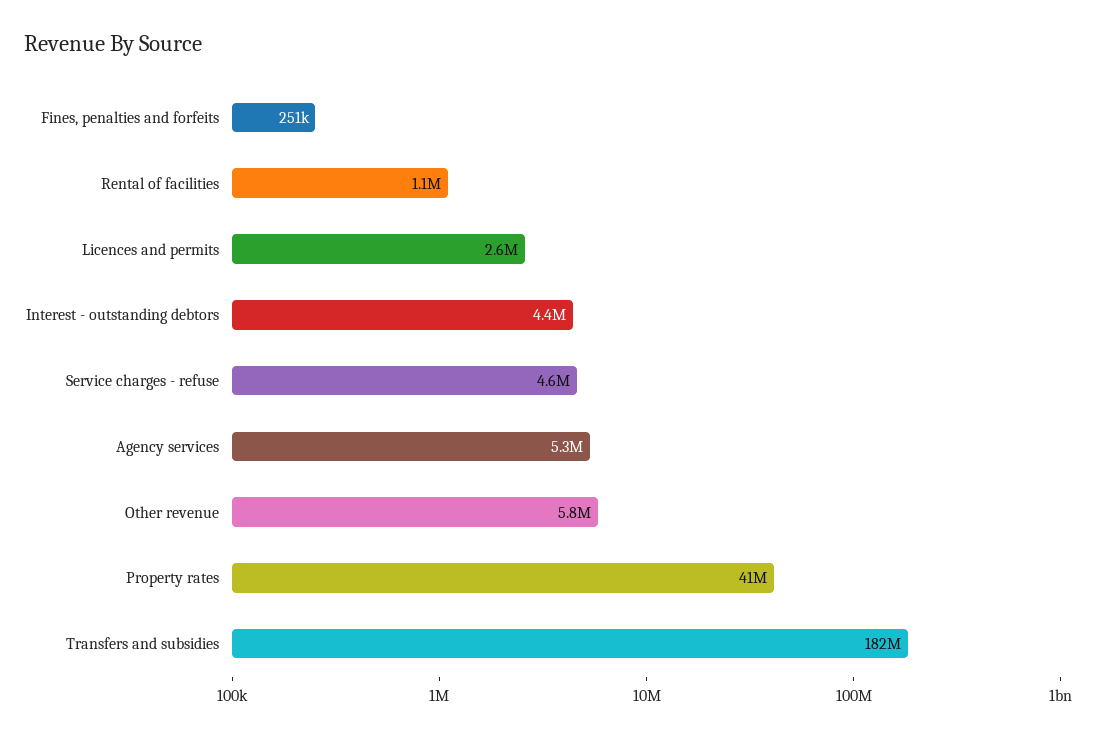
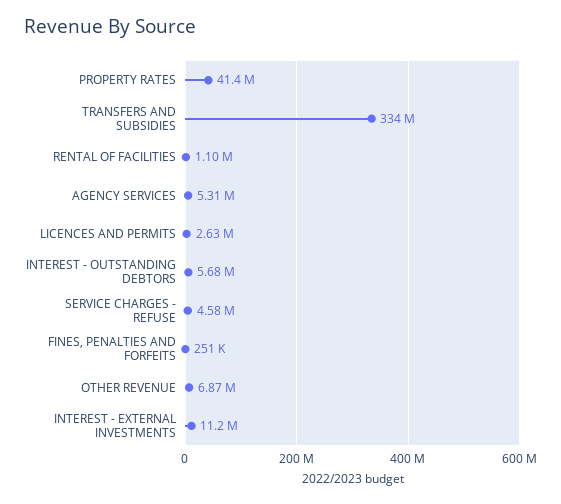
  {
    "Fines, penalties and forfeits": 251000,
    "Rental of facilities": 1100000,
    "Licences and permits": 2630000,
-   "Interest - outstanding debtors": 4400000,
+   "Interest - outstanding debtors": 5680000,
    "Service charges - refuse": 4580000,
    "Agency services": 5310000,
-   "Other revenue": 5800000,
+   "Other revenue": 6870000,
    "Property rates": 41400000,
-   "Transfers and subsidies": 182000000
+   "Transfers and subsidies": 334000000,
+   "INTEREST - EXTERNAL INVESTMENTS": 11200000
  }

